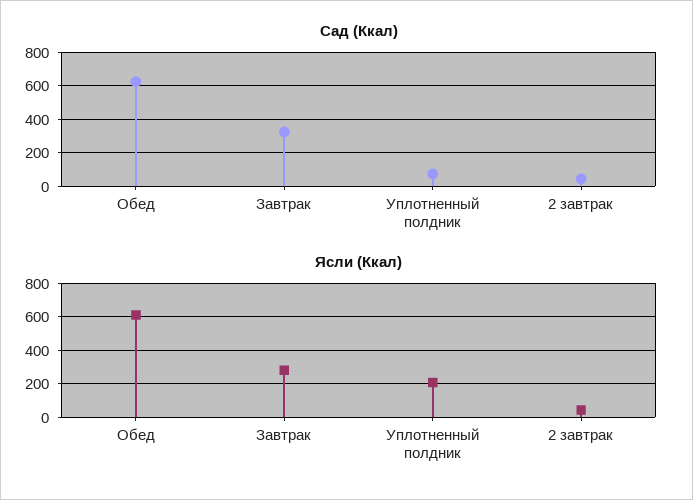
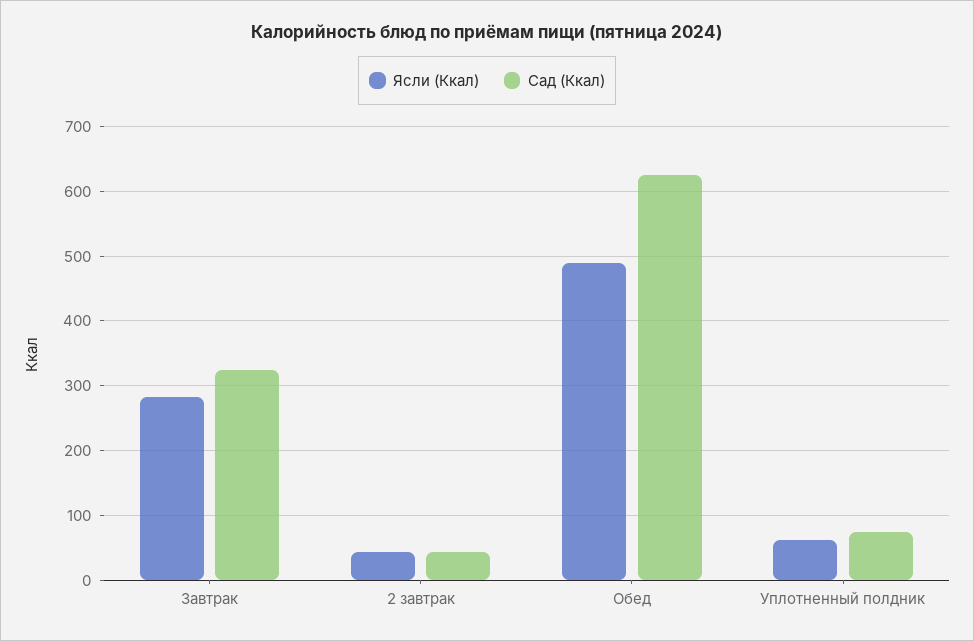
  {
    "Сад (Ккал)": {
      "Обед": 630,
      "Завтрак": 330,
      "Уплотненный полдник": 70,
      "2 завтрак": 40
    },
    "Ясли (Ккал)": {
-     "Обед": 600,
+     "Обед": 490,
      "Завтрак": 280,
-     "Уплотненный полдник": 200,
+     "Уплотненный полдник": 60,
      "2 завтрак": 40
    }
  }

